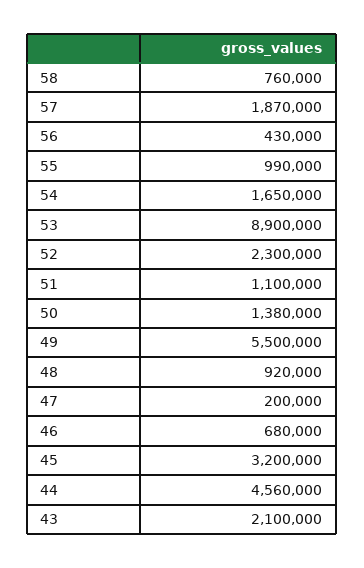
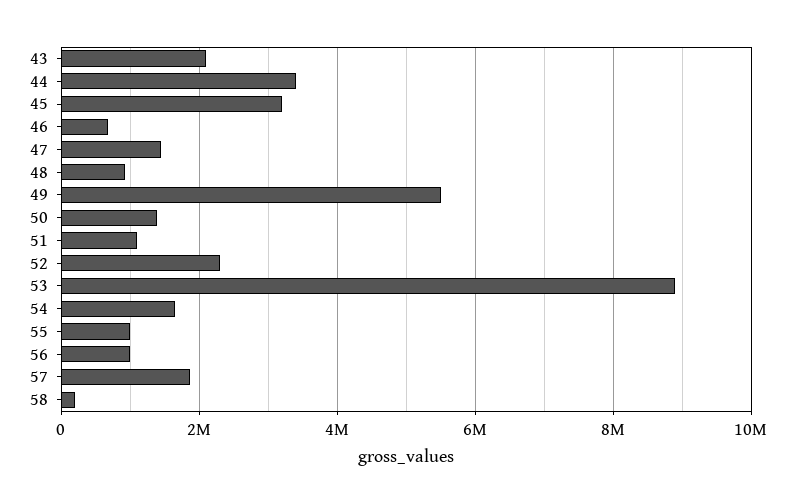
  {
-   "58": 760000,
+   "58": 200000,
    "57": 1870000,
-   "56": 430000,
+   "56": 1000000,
    "55": 990000,
    "54": 1650000,
    "53": 8900000,
    "52": 2300000,
    "51": 1100000,
    "50": 1380000,
    "49": 5500000,
    "48": 920000,
-   "47": 200000,
+   "47": 1400000,
    "46": 680000,
    "45": 3200000,
-   "44": 4560000,
+   "44": 3400000,
    "43": 2100000
  }

